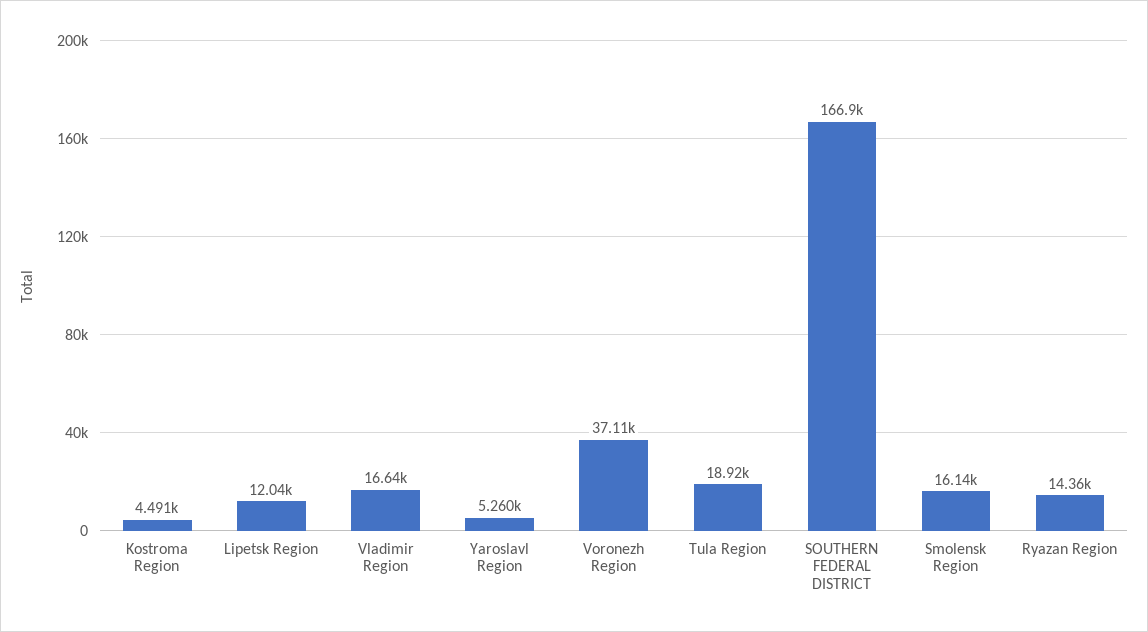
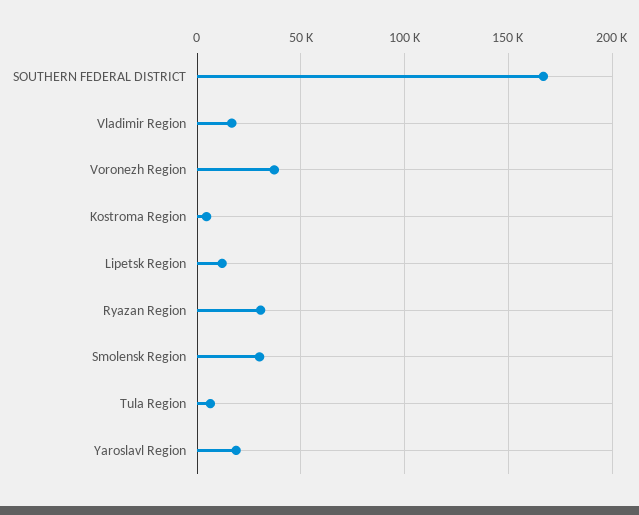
  {
    "Kostroma Region": 4491,
    "Lipetsk Region": 12040,
    "Vladimir Region": 16640,
-   "Yaroslavl Region": 5260,
+   "Yaroslavl Region": 20000,
    "Voronezh Region": 37110,
-   "Tula Region": 18920,
+   "Tula Region": 5000,
    "SOUTHERN FEDERAL DISTRICT": 166900,
-   "Smolensk Region": 16140,
+   "Smolensk Region": 30000,
-   "Ryazan Region": 14360
+   "Ryazan Region": 30000
  }

